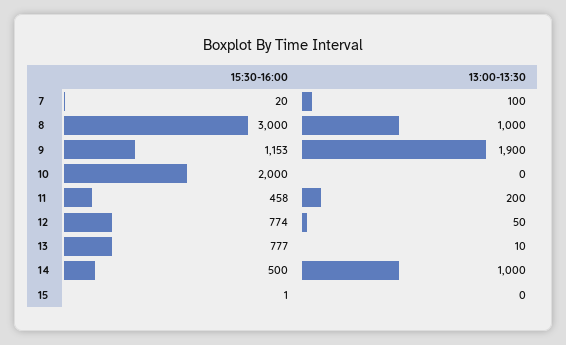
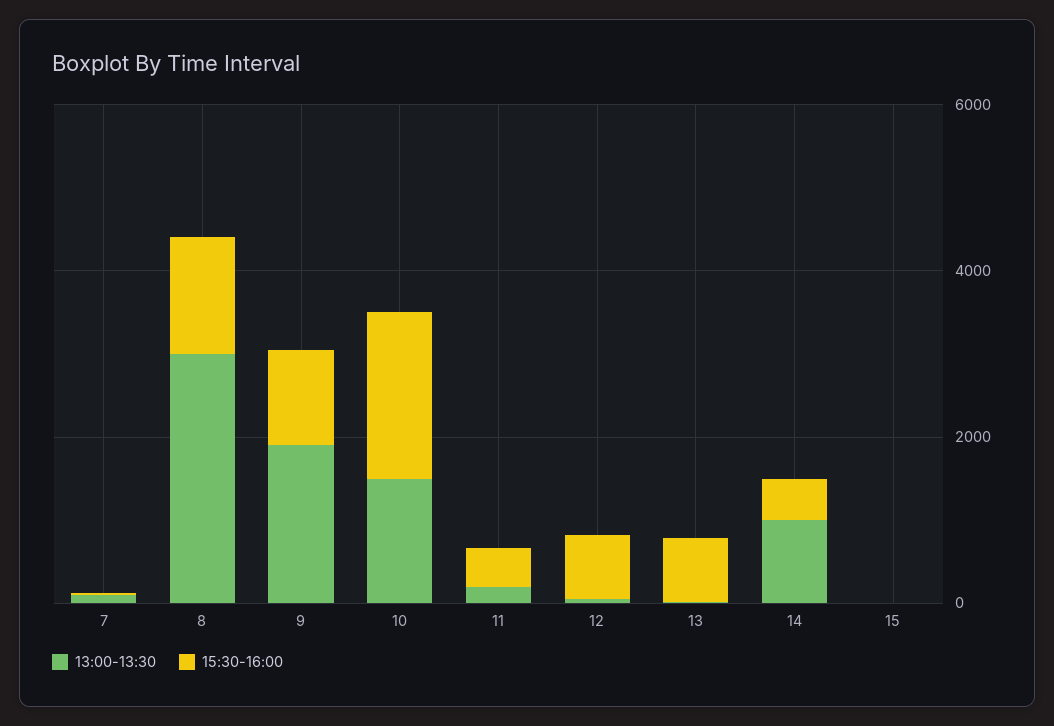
  {
    "15:30-16:00": {
      "7": 20,
-     "8": 3000,
+     "8": 1500,
      "9": 1153,
      "10": 2000,
      "11": 458,
      "12": 774,
      "13": 777,
      "14": 500,
      "15": 1
    },
    "13:00-13:30": {
      "7": 100,
-     "8": 1000,
+     "8": 3000,
      "9": 1900,
-     "10": 0,
+     "10": 1500,
      "11": 200,
      "12": 50,
      "13": 10,
      "14": 1000,
      "15": 0
    }
  }

